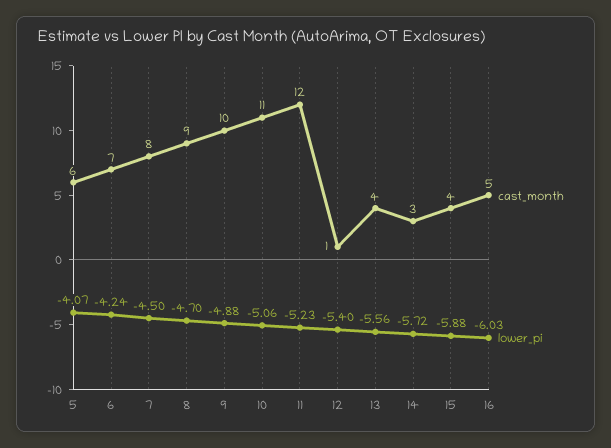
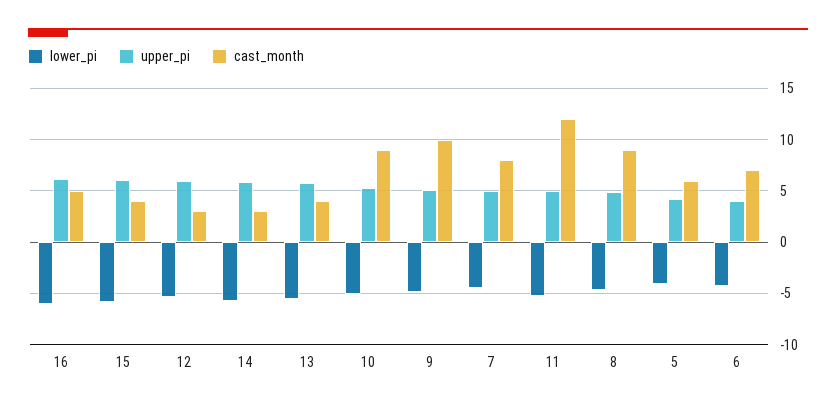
  {
    "cast_month": {
      "5": 6,
      "6": 7,
      "7": 8,
      "8": 9,
      "9": 10,
-     "10": 11,
+     "10": 9,
      "11": 12,
-     "12": 1,
+     "12": 3,
      "13": 4,
      "14": 3,
      "15": 4,
      "16": 5
    },
    "lower_pi": {
      "5": -4.07,
      "6": -4.24,
      "7": -4.5,
      "8": -4.7,
      "9": -4.88,
      "10": -5.06,
      "11": -5.23,
      "12": -5.4,
      "13": -5.56,
      "14": -5.72,
      "15": -5.88,
      "16": -6.03
-   }
+   },
+   "upper_pi": {
+     "16": 6,
+     "15": 6,
+     "12": 6,
+     "14": 6,
+     "13": 6,
+     "10": 5,
+     "9": 5,
+     "7": 5,
+     "11": 5,
+     "8": 5,
+     "5": 4,
+     "6": 4
+   }
  }

